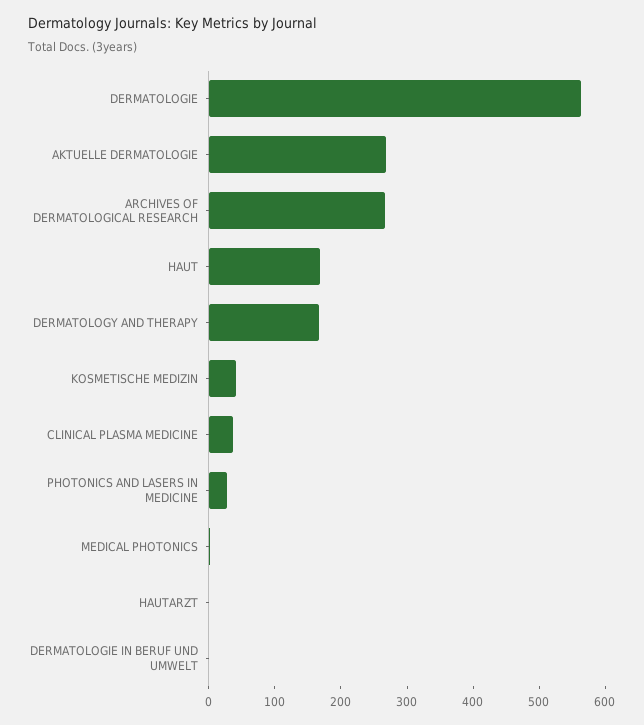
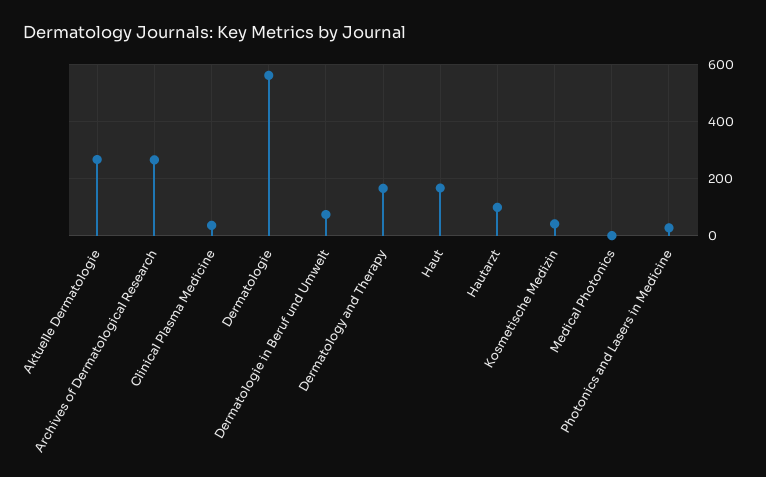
  {
    "DERMATOLOGIE": 560,
    "AKTUELLE DERMATOLOGIE": 260,
    "ARCHIVES OF DERMATOLOGICAL RESEARCH": 260,
    "HAUT": 160,
    "DERMATOLOGY AND THERAPY": 160,
    "KOSMETISCHE MEDIZIN": 40,
    "CLINICAL PLASMA MEDICINE": 40,
    "PHOTONICS AND LASERS IN MEDICINE": 20,
    "MEDICAL PHOTONICS": 0,
-   "HAUTARZT": 0,
+   "HAUTARZT": 100,
-   "DERMATOLOGIE IN BERUF UND UMWELT": 0
+   "DERMATOLOGIE IN BERUF UND UMWELT": 75
  }

